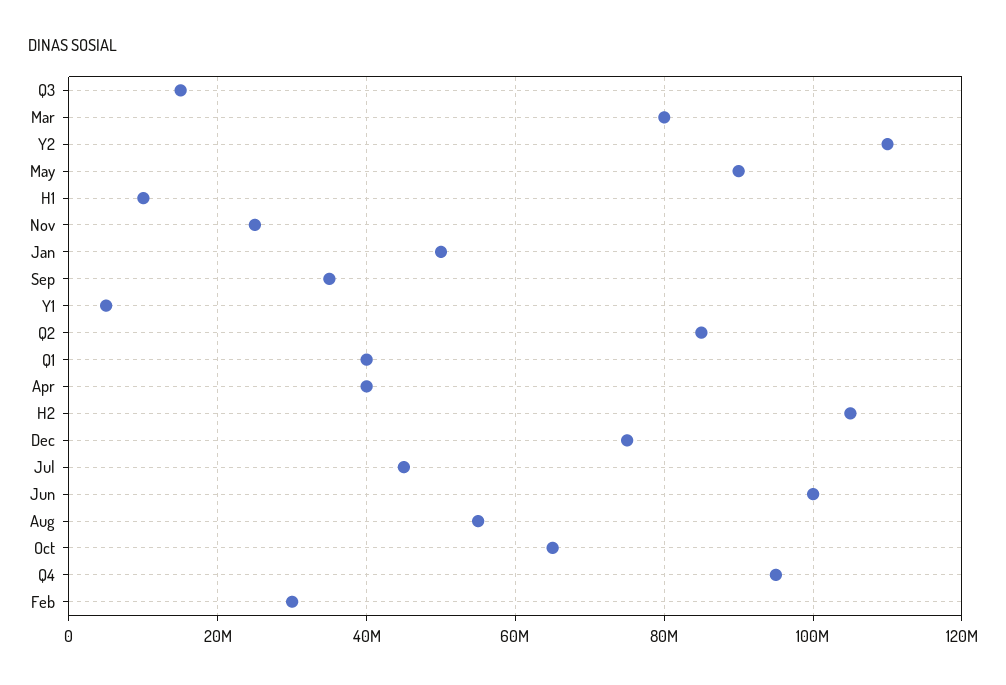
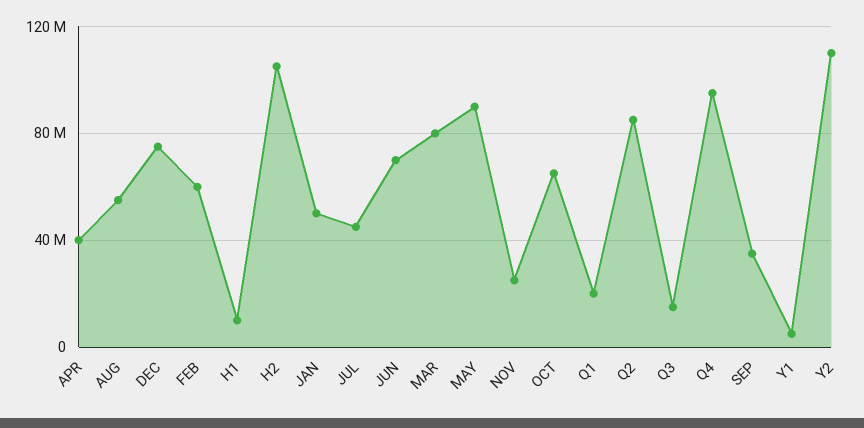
  {
    "Q3": 16000000,
    "Mar": 80000000,
    "Y2": 110000000,
    "May": 90000000,
    "H1": 10000000,
    "Nov": 26000000,
    "Jan": 50000000,
    "Sep": 36000000,
    "Y1": 6000000,
    "Q2": 86000000,
-   "Q1": 40000000,
+   "Q1": 20000000,
    "Apr": 40000000,
    "H2": 106000000,
    "Dec": 76000000,
    "Jul": 46000000,
-   "Jun": 100000000,
+   "Jun": 70000000,
    "Aug": 56000000,
    "Oct": 66000000,
    "Q4": 96000000,
-   "Feb": 30000000
+   "Feb": 60000000
  }

